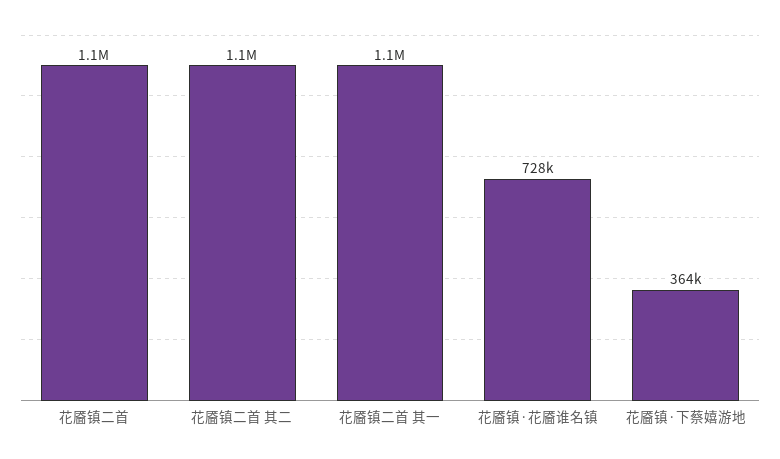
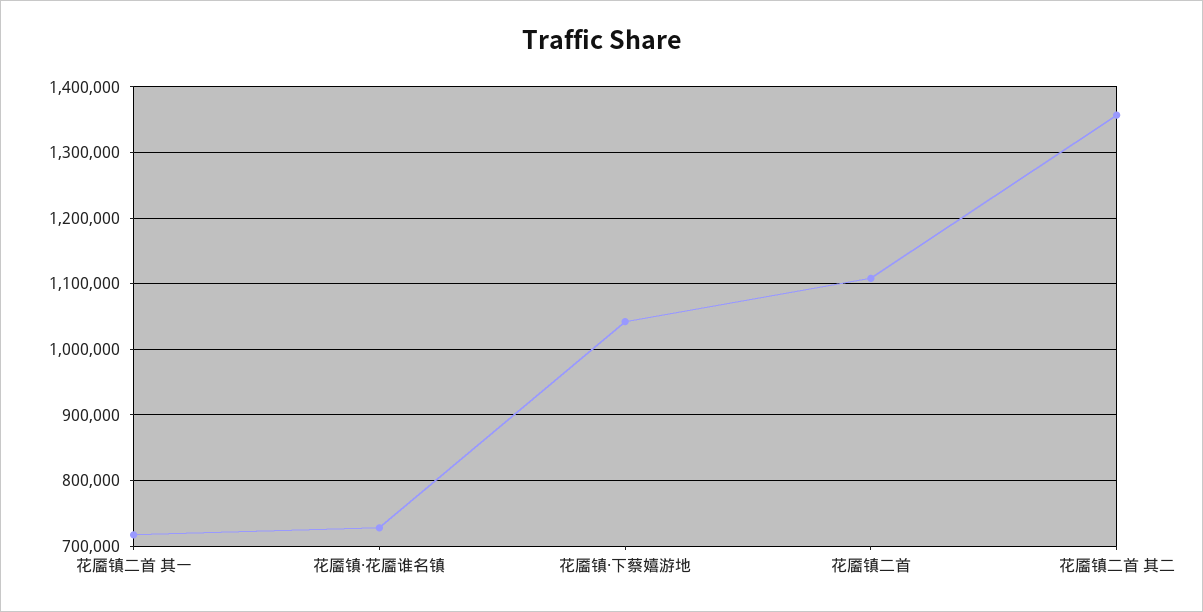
  {
    "花靥镇二首": 1100000,
-   "花靥镇二首 其二": 1100000,
+   "花靥镇二首 其二": 1360000,
-   "花靥镇二首 其一": 1100000,
+   "花靥镇二首 其一": 720000,
    "花靥镇·花靥谁名镇": 728000,
-   "花靥镇·下蔡嬉游地": 364000
+   "花靥镇·下蔡嬉游地": 1040000
  }

